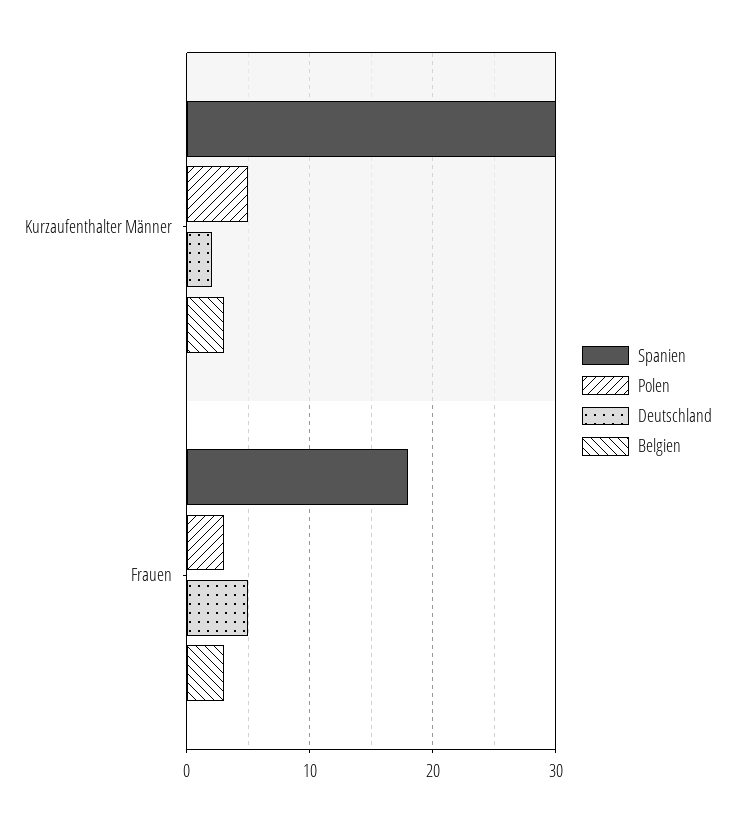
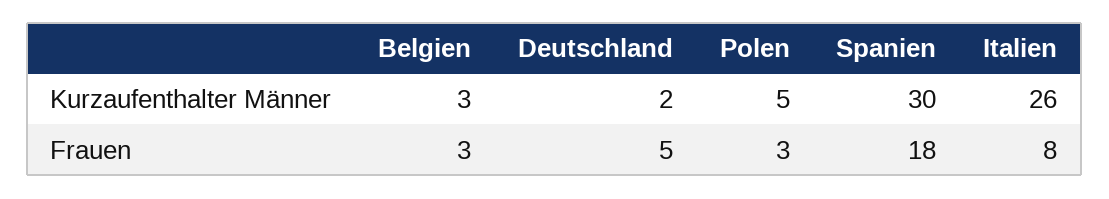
  {
    "Spanien": {
      "Kurzaufenthalter Männer": 30,
      "Frauen": 18
    },
    "Polen": {
      "Kurzaufenthalter Männer": 5,
      "Frauen": 3
    },
    "Deutschland": {
      "Kurzaufenthalter Männer": 2,
      "Frauen": 5
    },
    "Belgien": {
      "Kurzaufenthalter Männer": 3,
      "Frauen": 3
-   }
+   },
+   "Italien": {
+     "Kurzaufenthalter Männer": 26,
+     "Frauen": 8
+   }
  }

